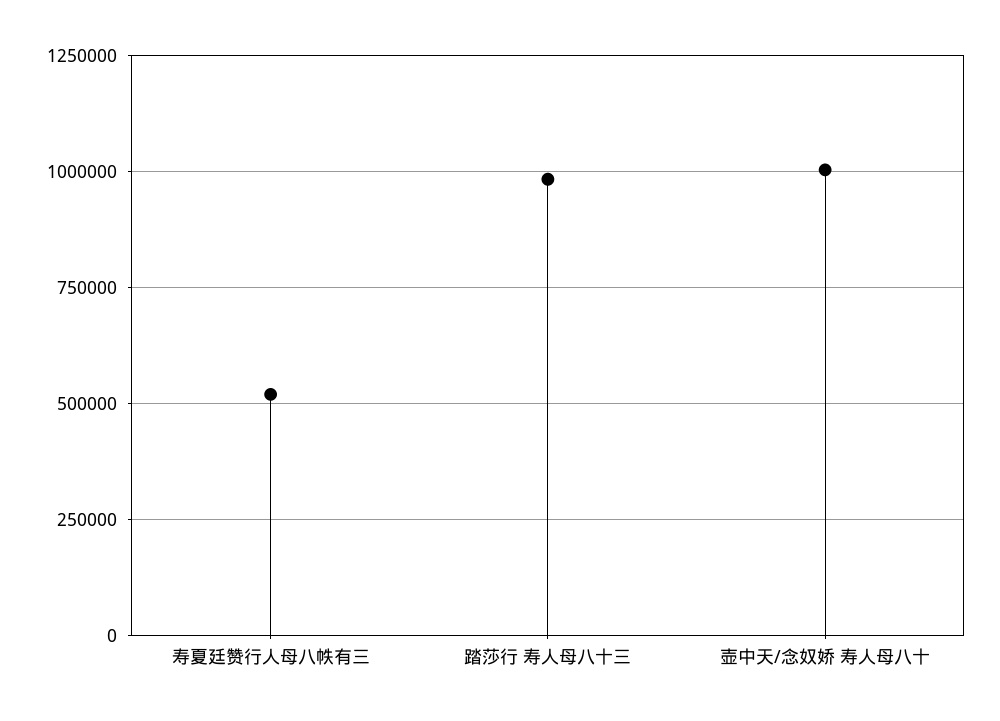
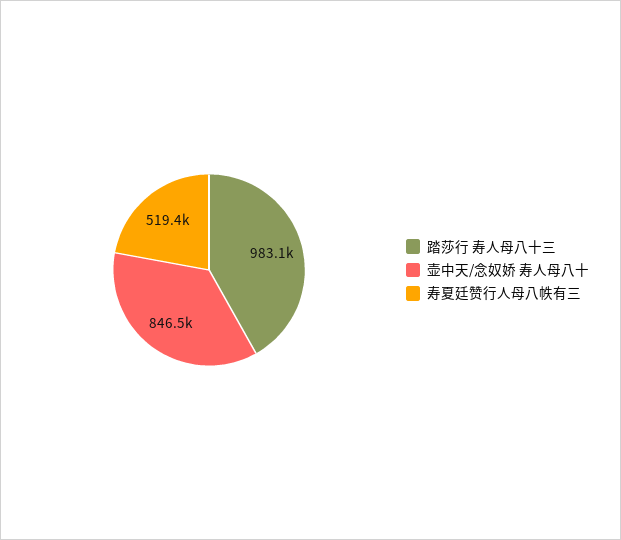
  {
    "寿夏廷赞行人母八帙有三": 519400,
    "踏莎行 寿人母八十三": 983100,
-   "壶中天/念奴娇 寿人母八十": 1000000
+   "壶中天/念奴娇 寿人母八十": 846500
  }

